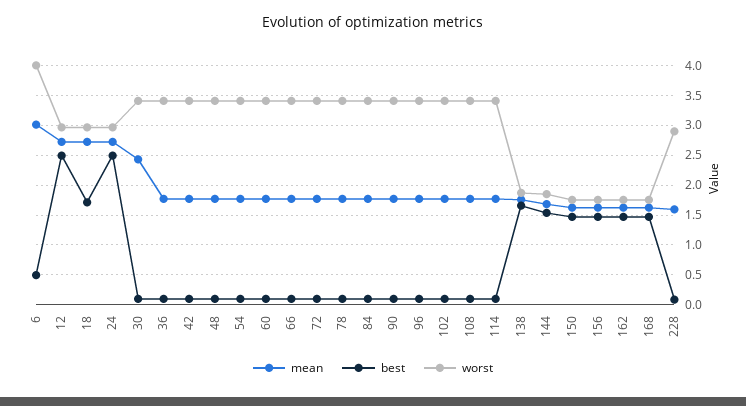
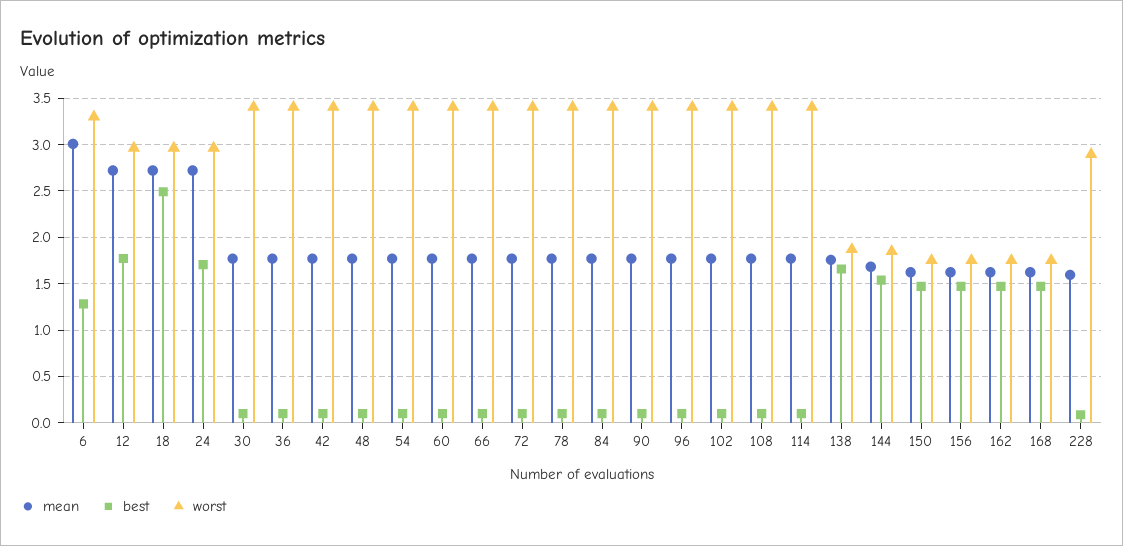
  {
    "mean": {
      "6": 3,
      "12": 2.7,
      "18": 2.7,
      "24": 2.7,
-     "30": 2.5,
+     "30": 1.8,
      "36": 1.8,
      "42": 1.8,
      "48": 1.8,
      "54": 1.8,
      "60": 1.8,
      "66": 1.8,
      "72": 1.8,
      "78": 1.8,
      "84": 1.8,
      "90": 1.8,
      "96": 1.8,
      "102": 1.8,
      "108": 1.8,
      "114": 1.8,
      "138": 1.8,
      "144": 1.7,
      "150": 1.6,
      "156": 1.6,
      "162": 1.6,
      "168": 1.6,
      "228": 1.6
    },
    "best": {
-     "6": 0.5,
+     "6": 1.3,
-     "12": 2.5,
+     "12": 1.8,
-     "18": 1.75,
+     "18": 2.5,
-     "24": 2.5,
+     "24": 1.7,
      "30": 0.1,
      "36": 0.1,
      "42": 0.1,
      "48": 0.1,
      "54": 0.1,
      "60": 0.1,
      "66": 0.1,
      "72": 0.1,
      "78": 0.1,
      "84": 0.1,
      "90": 0.1,
      "96": 0.1,
      "102": 0.1,
      "108": 0.1,
      "114": 0.1,
      "138": 1.7,
      "144": 1.5,
      "150": 1.5,
      "156": 1.5,
      "162": 1.5,
      "168": 1.5,
      "228": 0.1
    },
    "worst": {
-     "6": 4,
+     "6": 3.3,
      "12": 3,
      "18": 3,
      "24": 3,
      "30": 3.4,
      "36": 3.4,
      "42": 3.4,
      "48": 3.4,
      "54": 3.4,
      "60": 3.4,
      "66": 3.4,
      "72": 3.4,
      "78": 3.4,
      "84": 3.4,
      "90": 3.4,
      "96": 3.4,
      "102": 3.4,
      "108": 3.4,
      "114": 3.4,
      "138": 1.9,
      "144": 1.8,
      "150": 1.8,
      "156": 1.8,
      "162": 1.8,
      "168": 1.8,
      "228": 2.9
    }
  }

